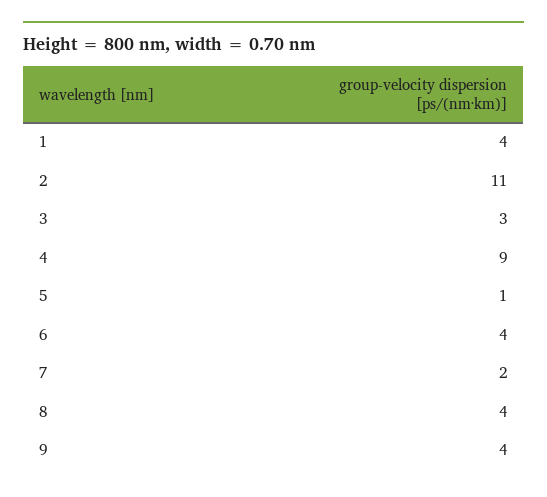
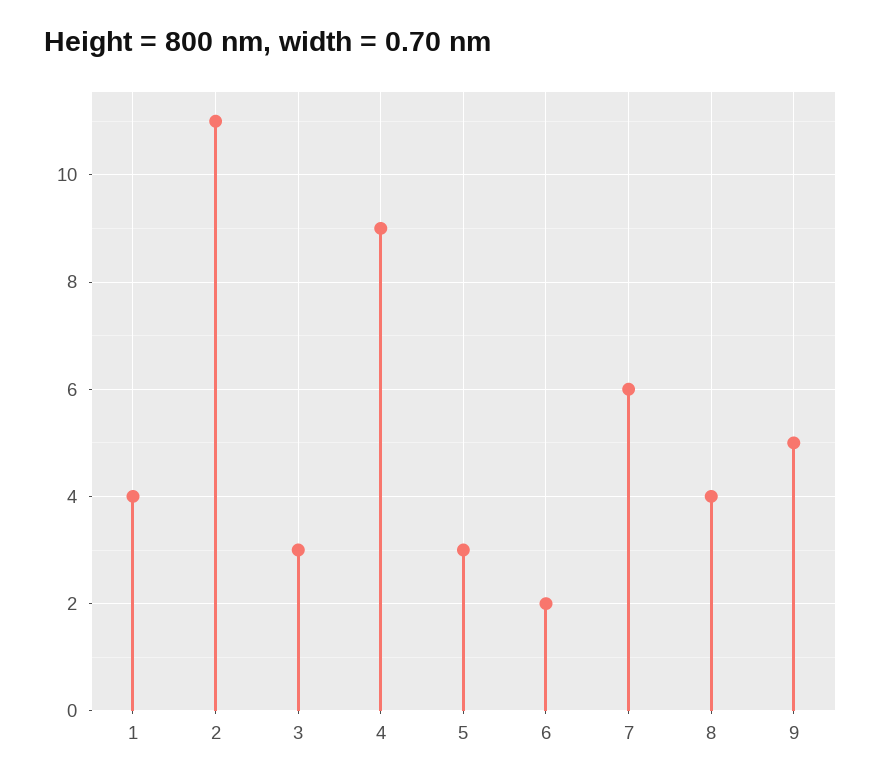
  {
    "1": 4,
    "2": 11,
    "3": 3,
    "4": 9,
-   "5": 1,
+   "5": 3,
-   "6": 4,
+   "6": 2,
-   "7": 2,
+   "7": 6,
    "8": 4,
-   "9": 4
+   "9": 5
  }

